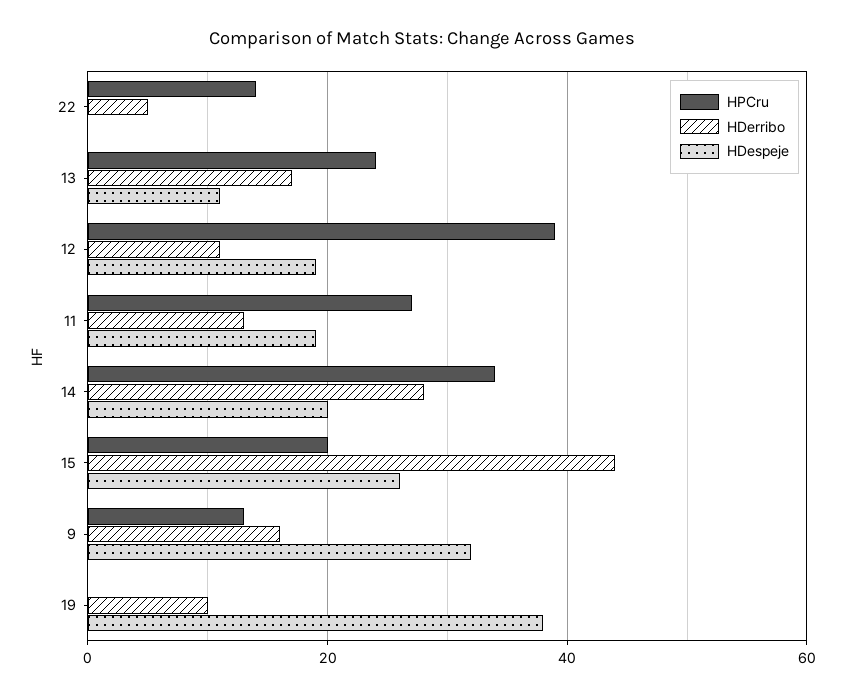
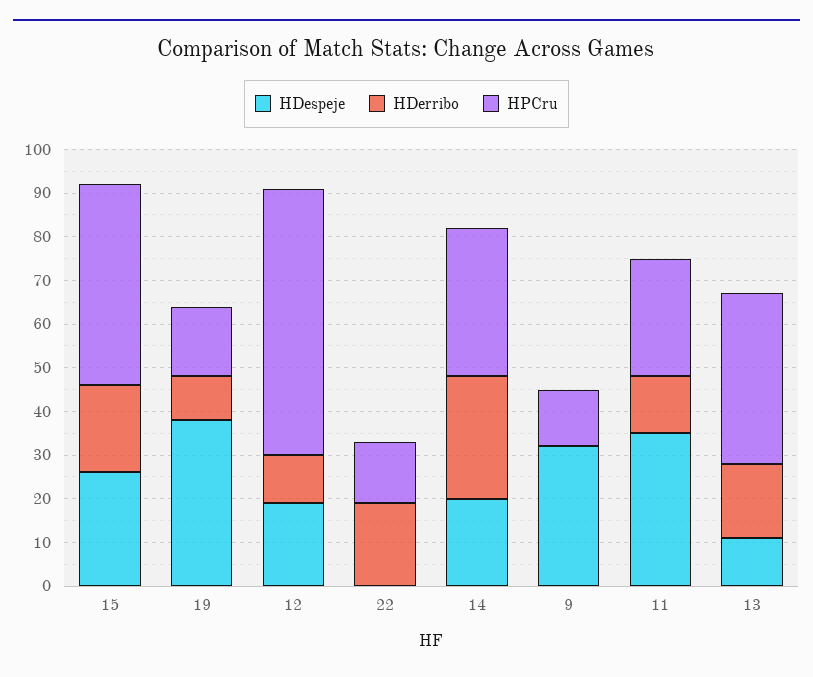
  {
    "HPCru": {
      "22": 15,
-     "13": 25,
+     "13": 40,
-     "12": 40,
+     "12": 60,
      "11": 25,
      "14": 35,
-     "15": 20,
+     "15": 45,
      "9": 15,
-     "19": 0
+     "19": 15
    },
    "HDerribo": {
-     "22": 5,
+     "22": 20,
      "13": 15,
      "12": 10,
      "11": 15,
      "14": 30,
-     "15": 45,
+     "15": 20,
-     "9": 15,
+     "9": 0,
      "19": 10
    },
    "HDespeje": {
      "22": 0,
      "13": 10,
      "12": 20,
-     "11": 20,
+     "11": 35,
      "14": 20,
      "15": 25,
      "9": 30,
      "19": 40
    }
  }

